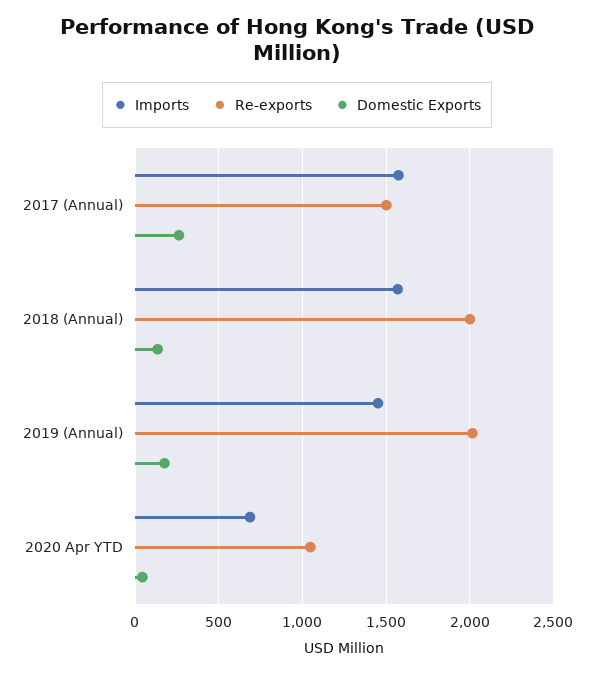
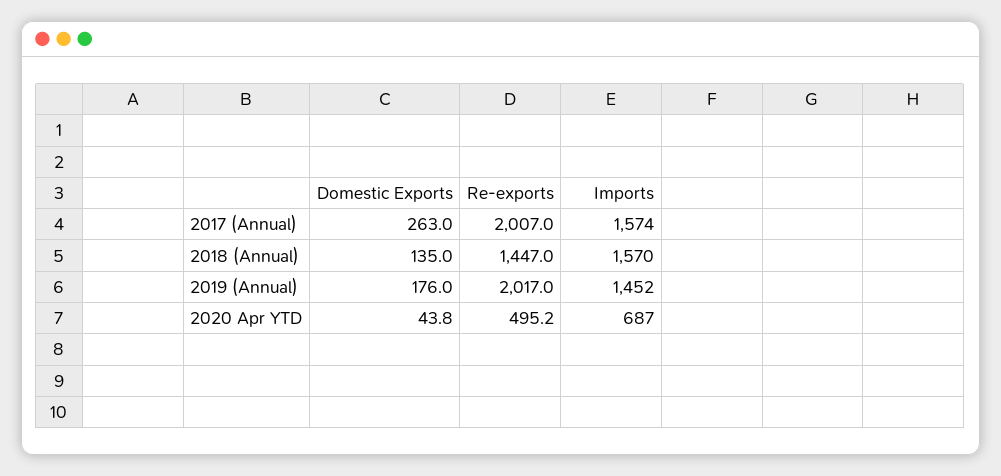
  {
    "Imports": {
      "2017 (Annual)": 1574,
      "2018 (Annual)": 1570,
      "2019 (Annual)": 1452,
      "2020 Apr YTD": 687
    },
    "Re-exports": {
-     "2017 (Annual)": 1500,
+     "2017 (Annual)": 2007,
-     "2018 (Annual)": 2000,
+     "2018 (Annual)": 1447,
      "2019 (Annual)": 2017,
-     "2020 Apr YTD": 1050
+     "2020 Apr YTD": 495.2
    },
    "Domestic Exports": {
      "2017 (Annual)": 263,
      "2018 (Annual)": 135,
      "2019 (Annual)": 176,
      "2020 Apr YTD": 43.8
    }
  }

